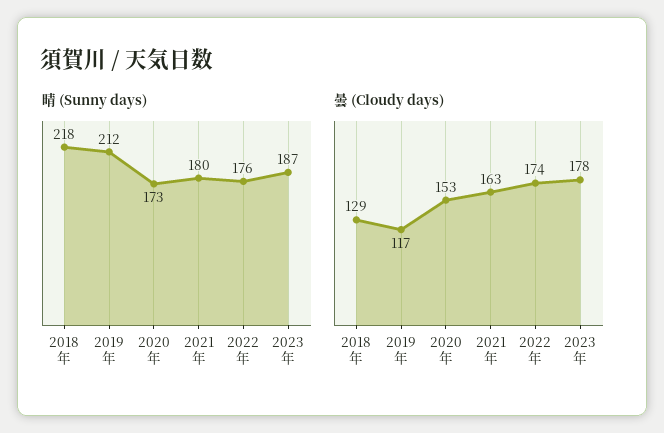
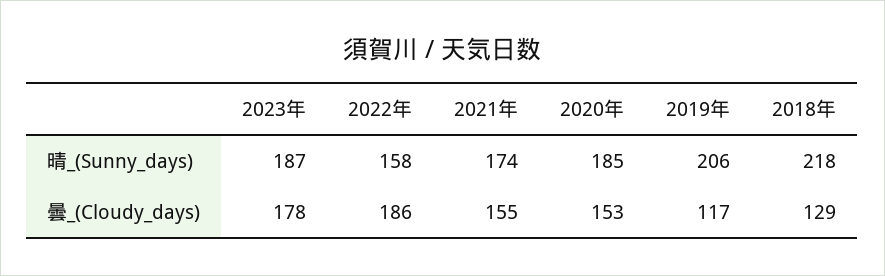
  {
    "晴 (Sunny days)": {
      "2018年": 218,
-     "2019年": 212,
+     "2019年": 206,
-     "2020年": 173,
+     "2020年": 185,
-     "2021年": 180,
+     "2021年": 174,
-     "2022年": 176,
+     "2022年": 158,
      "2023年": 187
    },
    "曇 (Cloudy days)": {
      "2018年": 129,
      "2019年": 117,
      "2020年": 153,
-     "2021年": 163,
+     "2021年": 155,
-     "2022年": 174,
+     "2022年": 186,
      "2023年": 178
    }
  }

